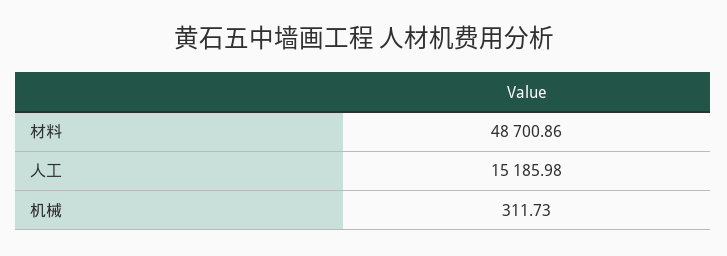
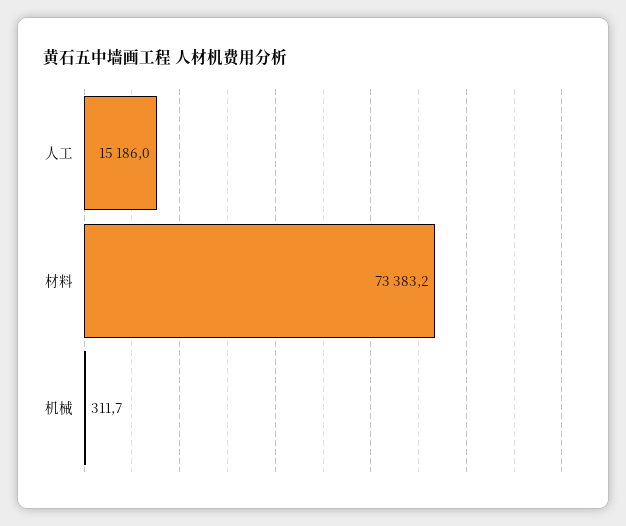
  {
-   "材料": 48700.86,
+   "材料": 73383.2,
    "人工": 15185.98,
    "机械": 311.73
  }

